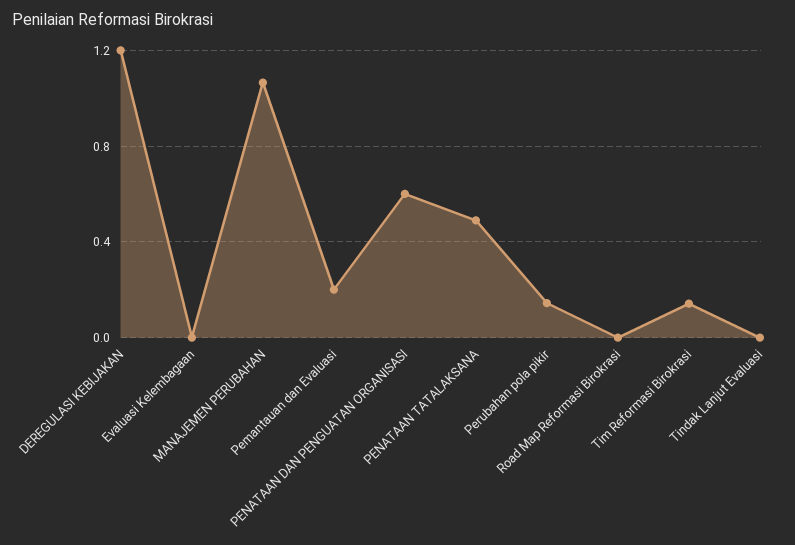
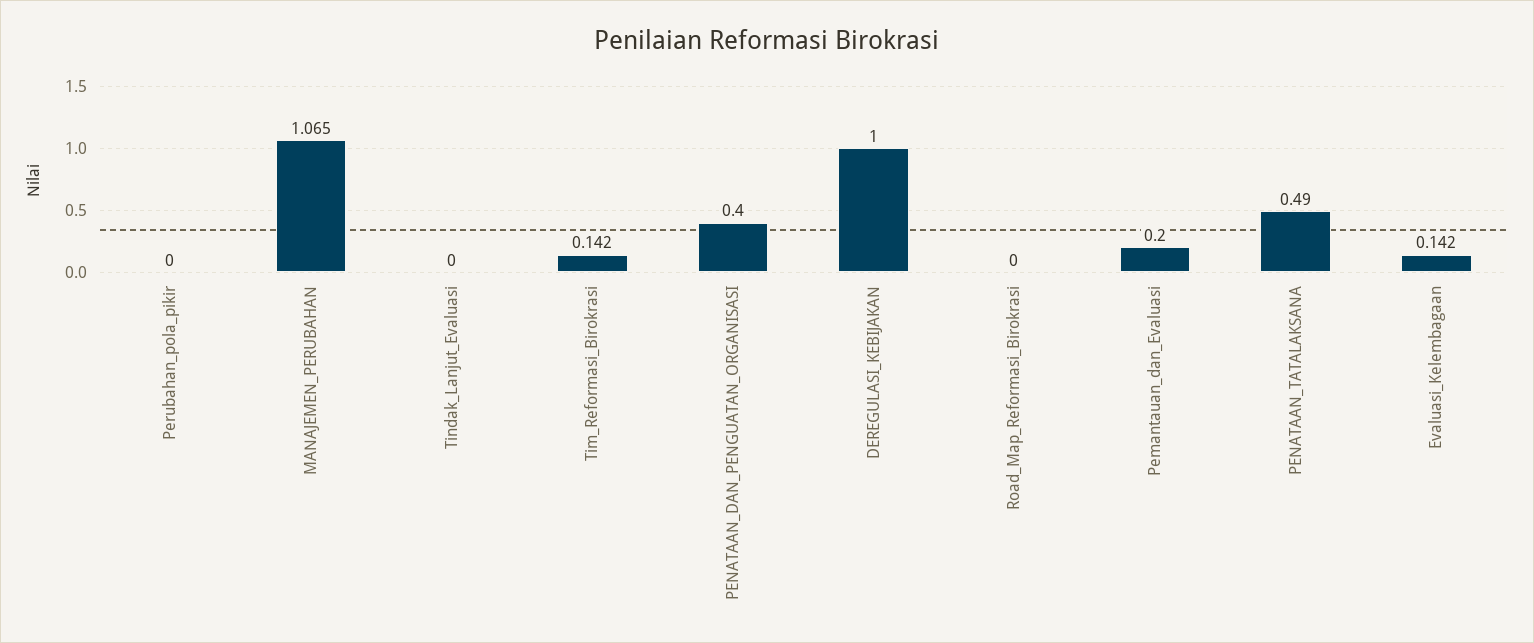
  {
-   "DEREGULASI KEBIJAKAN": 1.2,
+   "DEREGULASI KEBIJAKAN": 1,
-   "Evaluasi Kelembagaan": 0,
+   "Evaluasi Kelembagaan": 0.142,
    "MANAJEMEN PERUBAHAN": 1.065,
    "Pemantauan dan Evaluasi": 0.2,
-   "PENATAAN DAN PENGUATAN ORGANISASI": 0.6,
+   "PENATAAN DAN PENGUATAN ORGANISASI": 0.4,
    "PENATAAN TATALAKSANA": 0.49,
-   "Perubahan pola pikir": 0.15,
+   "Perubahan pola pikir": 0,
    "Road Map Reformasi Birokrasi": 0,
    "Tim Reformasi Birokrasi": 0.142,
    "Tindak Lanjut Evaluasi": 0
  }

